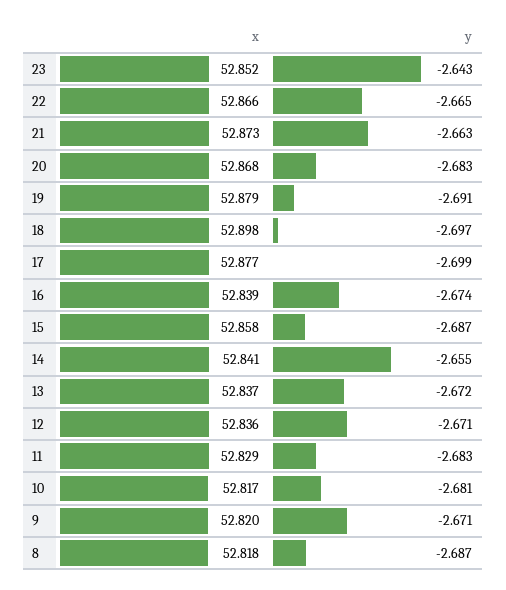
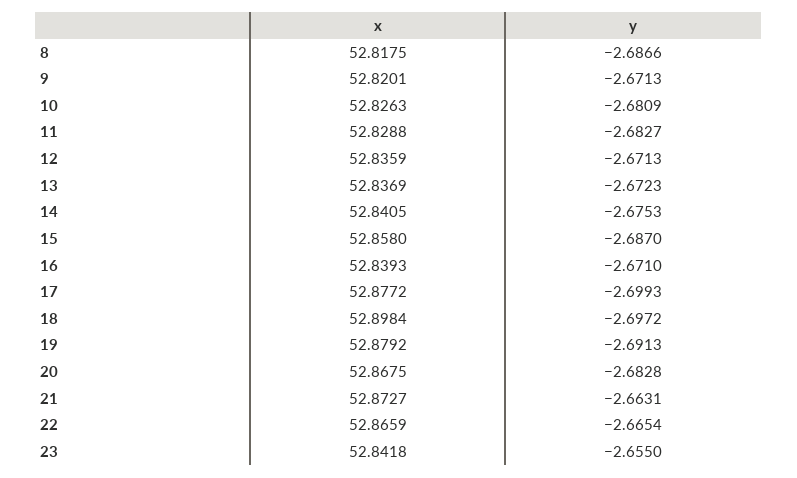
  {
    "x": {
-     "23": 52.852,
+     "23": 52.8418,
      "22": 52.8659,
      "21": 52.8727,
      "20": 52.8675,
      "19": 52.8792,
      "18": 52.8984,
      "17": 52.8772,
      "16": 52.8393,
      "15": 52.858,
      "14": 52.8405,
      "13": 52.8369,
      "12": 52.8359,
      "11": 52.8288,
-     "10": 52.817,
+     "10": 52.8263,
      "9": 52.8201,
      "8": 52.8175
    },
    "y": {
-     "23": -2.643,
+     "23": -2.655,
      "22": -2.6654,
      "21": -2.6631,
      "20": -2.6828,
      "19": -2.6913,
      "18": -2.6972,
      "17": -2.6993,
-     "16": -2.674,
+     "16": -2.671,
      "15": -2.687,
-     "14": -2.655,
+     "14": -2.6753,
      "13": -2.6723,
      "12": -2.6713,
      "11": -2.6827,
      "10": -2.6809,
      "9": -2.6713,
      "8": -2.6866
    }
  }

